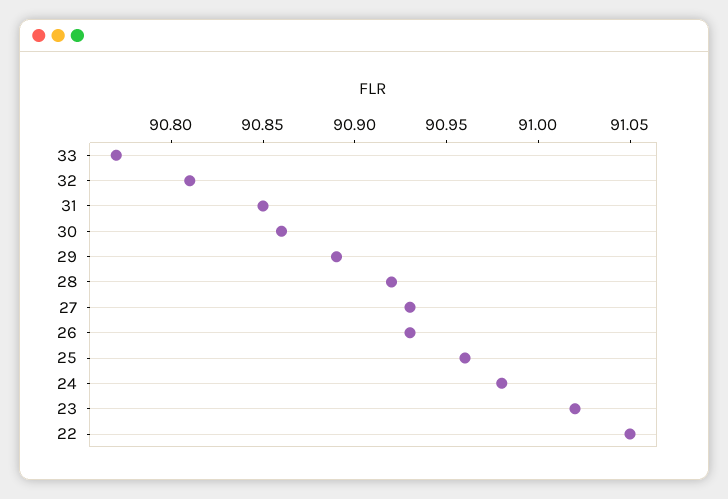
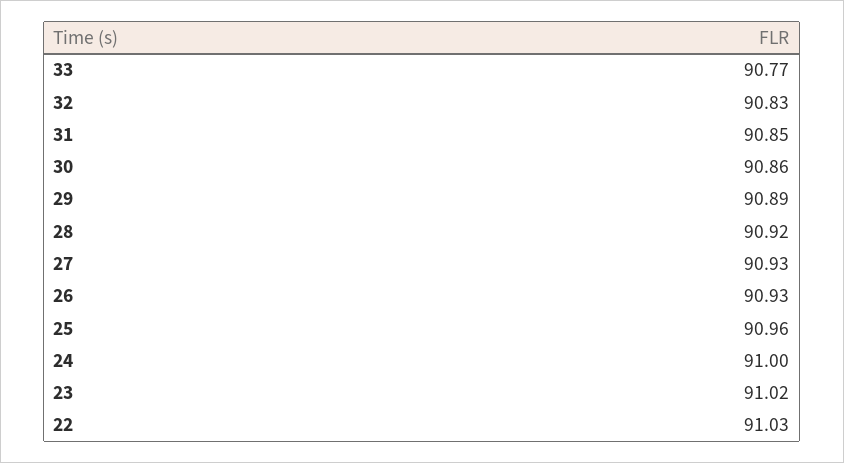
  {
    "33": 90.77,
-   "32": 90.81,
+   "32": 90.83,
    "31": 90.85,
    "30": 90.86,
    "29": 90.89,
    "28": 90.92,
    "27": 90.93,
    "26": 90.93,
    "25": 90.96,
-   "24": 90.98,
+   "24": 91,
    "23": 91.02,
-   "22": 91.05
+   "22": 91.03
  }

